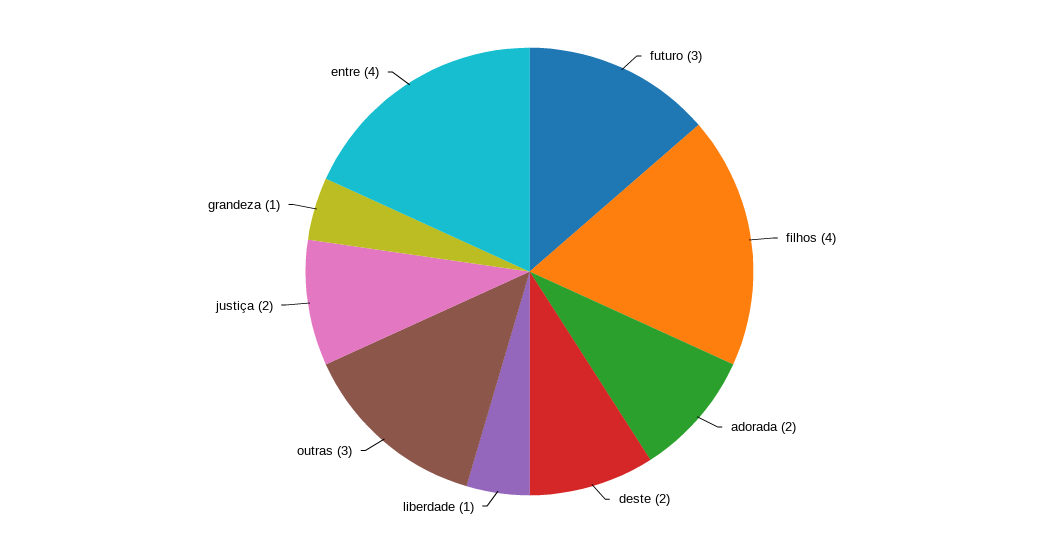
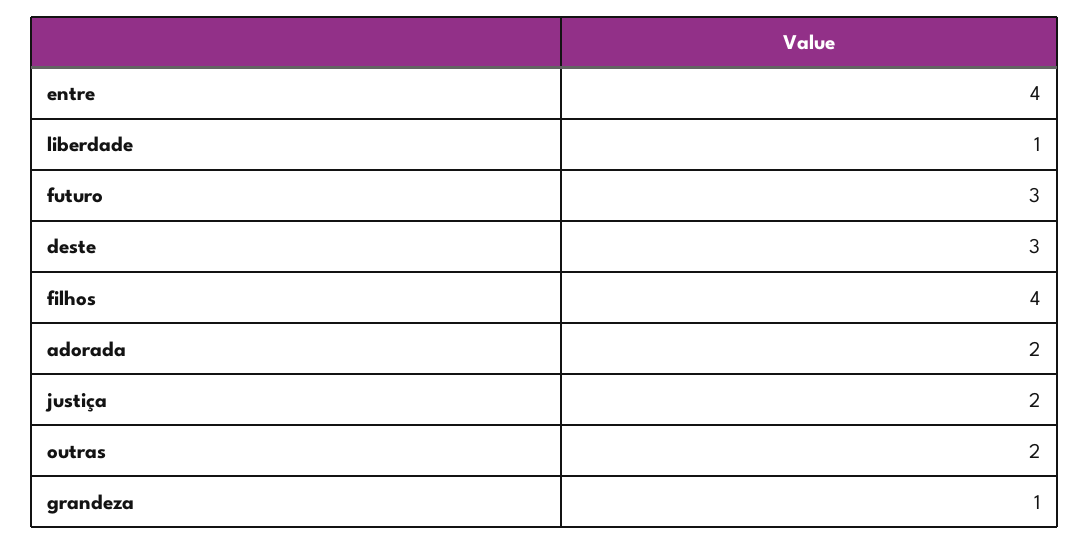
  {
    "futuro": 3,
    "filhos": 4,
    "adorada": 2,
-   "deste": 2,
+   "deste": 3,
    "liberdade": 1,
-   "outras": 3,
+   "outras": 2,
    "justiça": 2,
    "grandeza": 1,
    "entre": 4
  }

